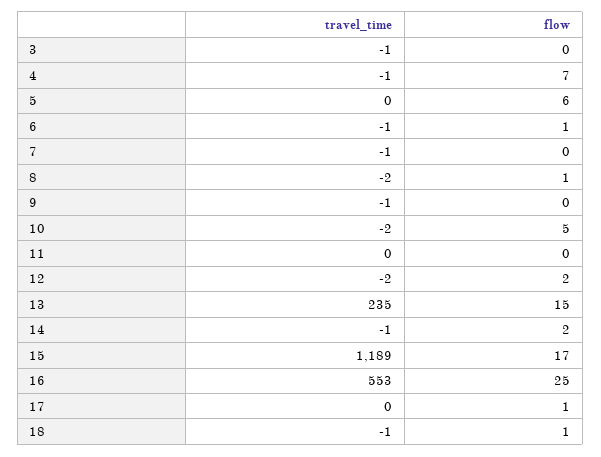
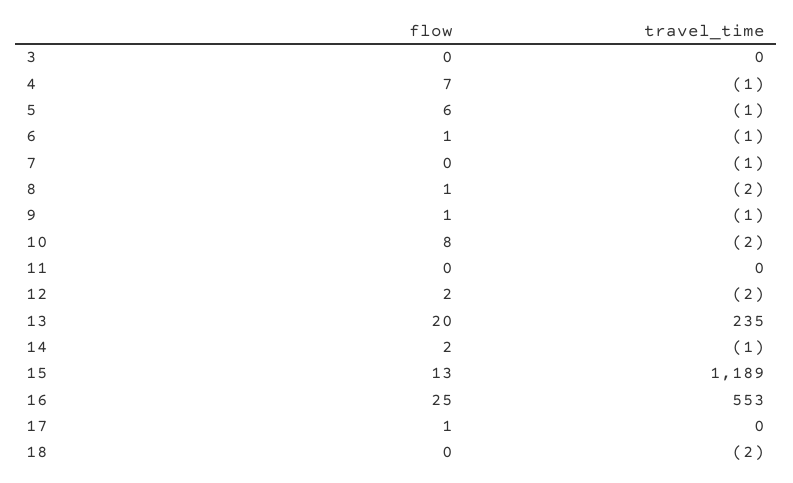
  {
    "travel_time": {
-     "3": -1,
+     "3": 0,
      "4": -1,
-     "5": 0,
+     "5": -1,
      "6": -1,
      "7": -1,
      "8": -2,
      "9": -1,
      "10": -2,
      "11": 0,
      "12": -2,
      "13": 235,
      "14": -1,
      "15": 1189,
      "16": 553,
      "17": 0,
-     "18": -1
+     "18": -2
    },
    "flow": {
      "3": 0,
      "4": 7,
      "5": 6,
      "6": 1,
      "7": 0,
      "8": 1,
-     "9": 0,
+     "9": 1,
-     "10": 5,
+     "10": 8,
      "11": 0,
      "12": 2,
-     "13": 15,
+     "13": 20,
      "14": 2,
-     "15": 17,
+     "15": 13,
      "16": 25,
      "17": 1,
-     "18": 1
+     "18": 0
    }
  }

